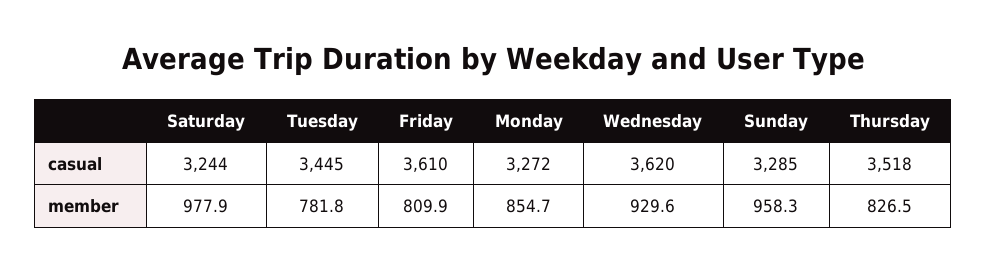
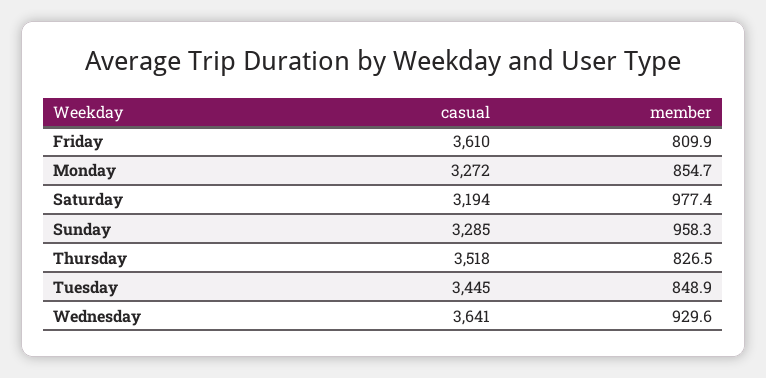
  {
    "Saturday": {
-     "casual": 3244,
+     "casual": 3194,
-     "member": 977.9
+     "member": 977.4
    },
    "Tuesday": {
      "casual": 3445,
-     "member": 781.8
+     "member": 848.9
    },
    "Friday": {
      "casual": 3610,
      "member": 809.9
    },
    "Monday": {
      "casual": 3272,
      "member": 854.7
    },
    "Wednesday": {
-     "casual": 3620,
+     "casual": 3641,
      "member": 929.6
    },
    "Sunday": {
      "casual": 3285,
      "member": 958.3
    },
    "Thursday": {
      "casual": 3518,
      "member": 826.5
    }
  }

